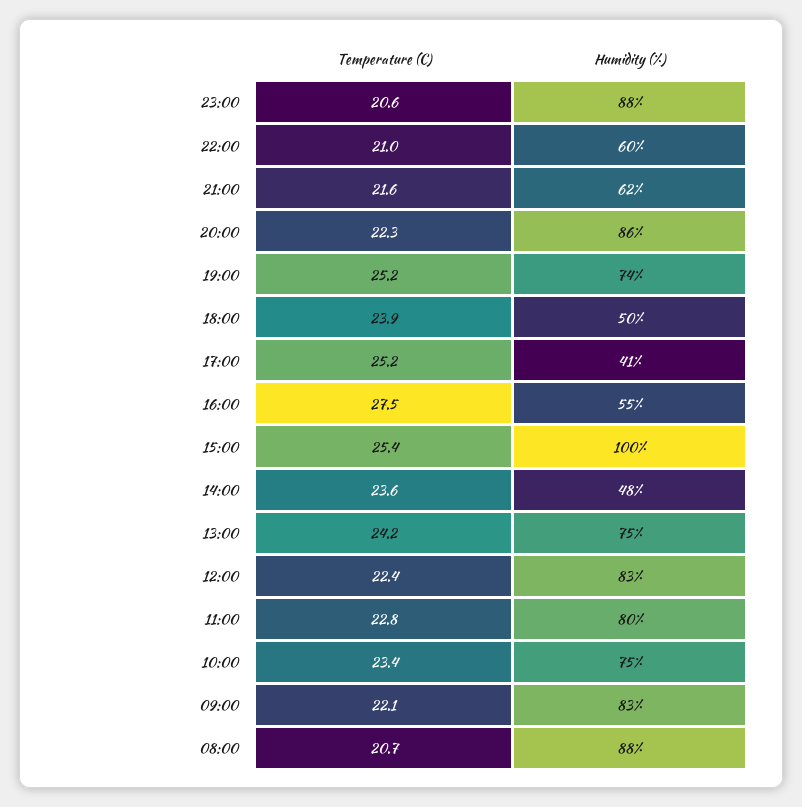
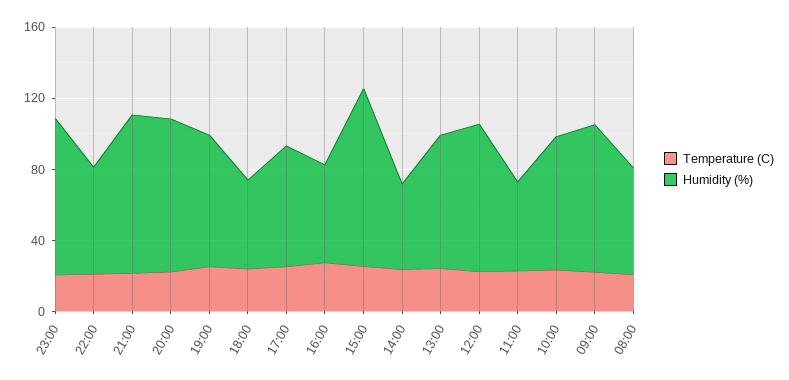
  {
    "Temperature (C)": {
      "23:00": 20.6,
      "22:00": 21,
      "21:00": 21.6,
      "20:00": 22.3,
      "19:00": 25.2,
      "18:00": 23.9,
      "17:00": 25.2,
      "16:00": 27.5,
      "15:00": 25.4,
      "14:00": 23.6,
      "13:00": 24.2,
      "12:00": 22.4,
      "11:00": 22.8,
      "10:00": 23.4,
      "09:00": 22.1,
      "08:00": 20.7
    },
    "Humidity (%)": {
      "23:00": 88,
      "22:00": 60,
-     "21:00": 62,
+     "21:00": 90,
      "20:00": 86,
      "19:00": 74,
      "18:00": 50,
-     "17:00": 41,
+     "17:00": 70,
      "16:00": 55,
      "15:00": 100,
      "14:00": 48,
      "13:00": 75,
      "12:00": 83,
-     "11:00": 80,
+     "11:00": 50,
      "10:00": 75,
      "09:00": 83,
-     "08:00": 88
+     "08:00": 60
    }
  }

